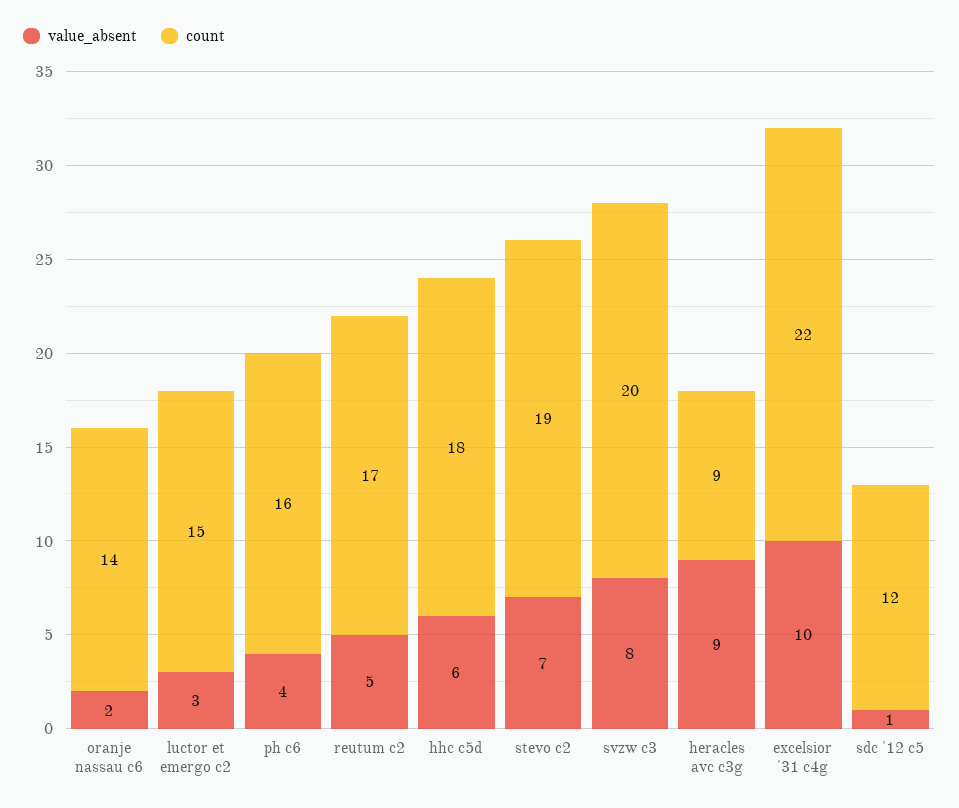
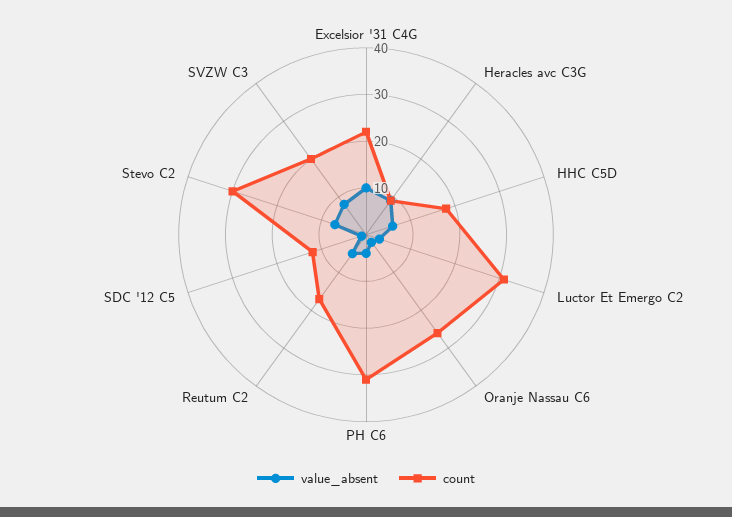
  {
    "value_absent": {
      "oranje nassau c6": 2,
      "luctor et emergo c2": 3,
      "ph c6": 4,
      "reutum c2": 5,
      "hhc c5d": 6,
      "stevo c2": 7,
      "svzw c3": 8,
      "heracles avc c3g": 9,
      "excelsior '31 c4g": 10,
      "sdc '12 c5": 1
    },
    "count": {
-     "oranje nassau c6": 14,
+     "oranje nassau c6": 25,
-     "luctor et emergo c2": 15,
+     "luctor et emergo c2": 30,
-     "ph c6": 16,
+     "ph c6": 30,
      "reutum c2": 17,
      "hhc c5d": 18,
-     "stevo c2": 19,
+     "stevo c2": 30,
      "svzw c3": 20,
      "heracles avc c3g": 9,
      "excelsior '31 c4g": 22,
      "sdc '12 c5": 12
    }
  }

